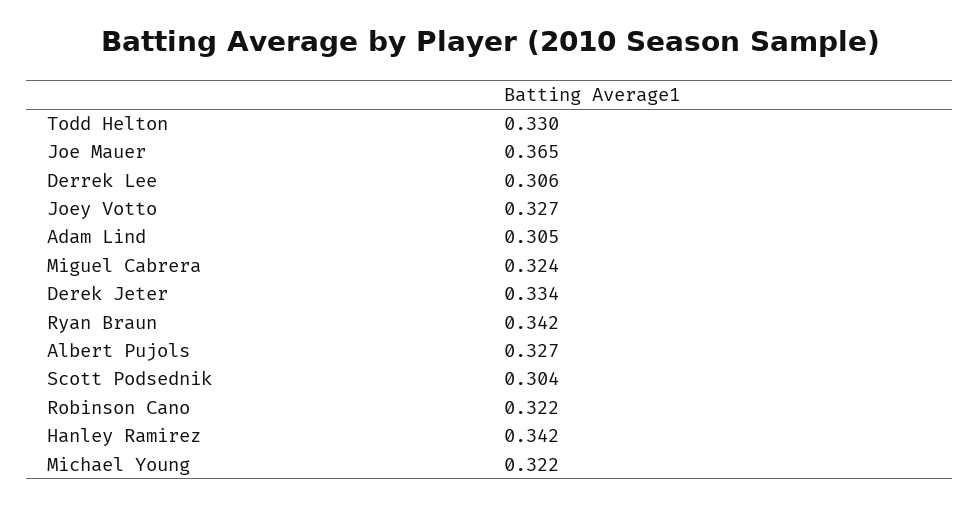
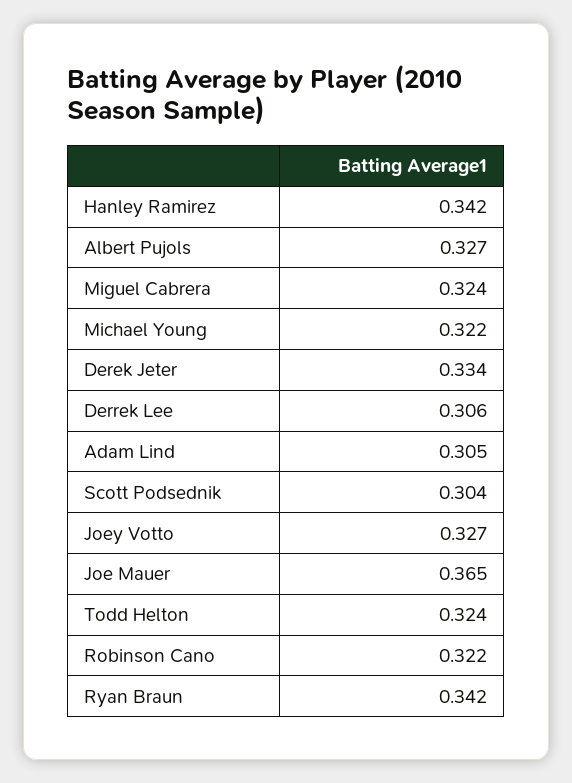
  {
-   "Todd Helton": 0.33,
+   "Todd Helton": 0.324,
    "Joe Mauer": 0.365,
    "Derrek Lee": 0.306,
    "Joey Votto": 0.327,
    "Adam Lind": 0.305,
    "Miguel Cabrera": 0.324,
    "Derek Jeter": 0.334,
    "Ryan Braun": 0.342,
    "Albert Pujols": 0.327,
    "Scott Podsednik": 0.304,
    "Robinson Cano": 0.322,
    "Hanley Ramirez": 0.342,
    "Michael Young": 0.322
  }

